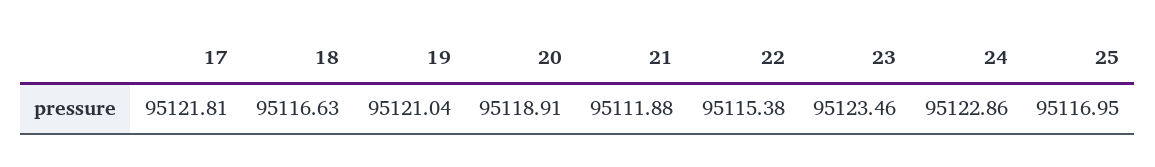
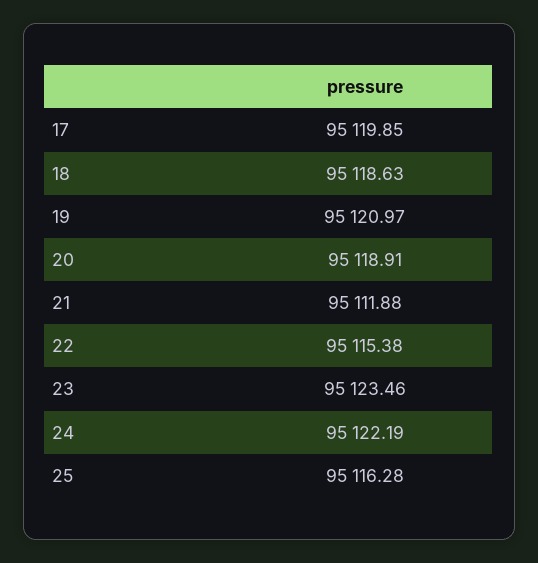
  {
-   "17": 95121.81,
+   "17": 95119.85,
-   "18": 95116.63,
+   "18": 95118.63,
-   "19": 95121.04,
+   "19": 95120.97,
    "20": 95118.91,
    "21": 95111.88,
    "22": 95115.38,
    "23": 95123.46,
-   "24": 95122.86,
+   "24": 95122.19,
-   "25": 95116.95
+   "25": 95116.28
  }

